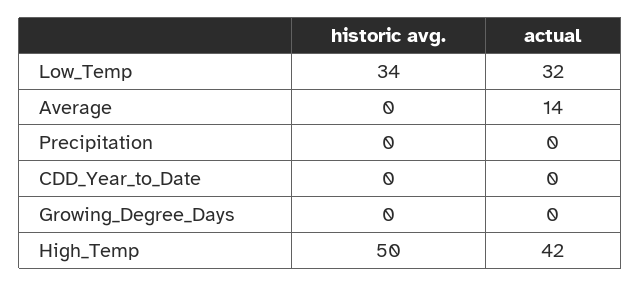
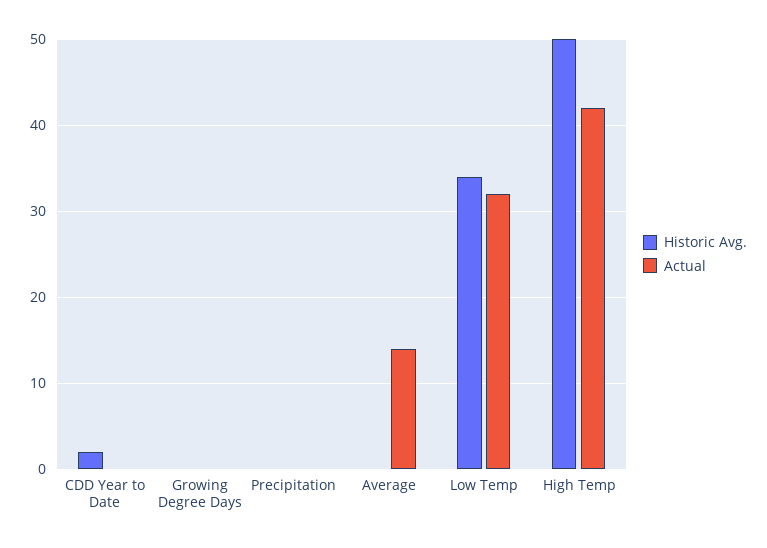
  {
    "historic avg.": {
      "Low_Temp": 34,
      "Average": 0,
      "Precipitation": 0,
-     "CDD_Year_to_Date": 0,
+     "CDD_Year_to_Date": 2,
      "Growing_Degree_Days": 0,
      "High_Temp": 50
    },
    "actual": {
      "Low_Temp": 32,
      "Average": 14,
      "Precipitation": 0,
      "CDD_Year_to_Date": 0,
      "Growing_Degree_Days": 0,
      "High_Temp": 42
    }
  }

